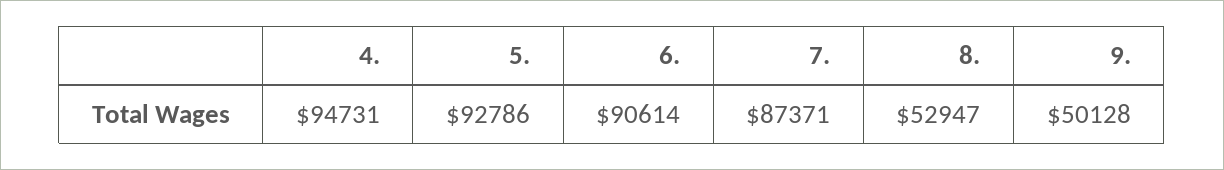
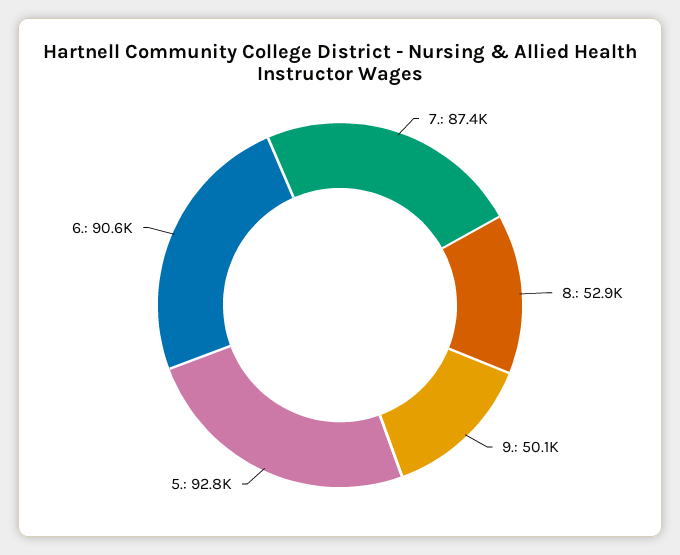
  {
-   "4.": 94731,
    "5.": 92786,
    "6.": 90614,
    "7.": 87371,
    "8.": 52947,
    "9.": 50128
  }

